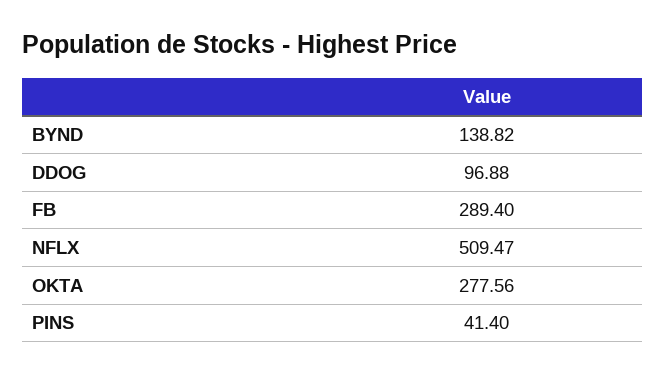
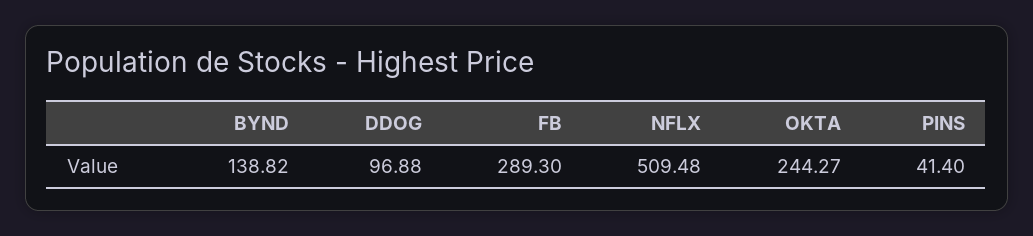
  {
    "BYND": 138.82,
    "DDOG": 96.88,
-   "FB": 289.4,
+   "FB": 289.3,
-   "NFLX": 509.47,
+   "NFLX": 509.48,
-   "OKTA": 277.56,
+   "OKTA": 244.27,
    "PINS": 41.4
  }

